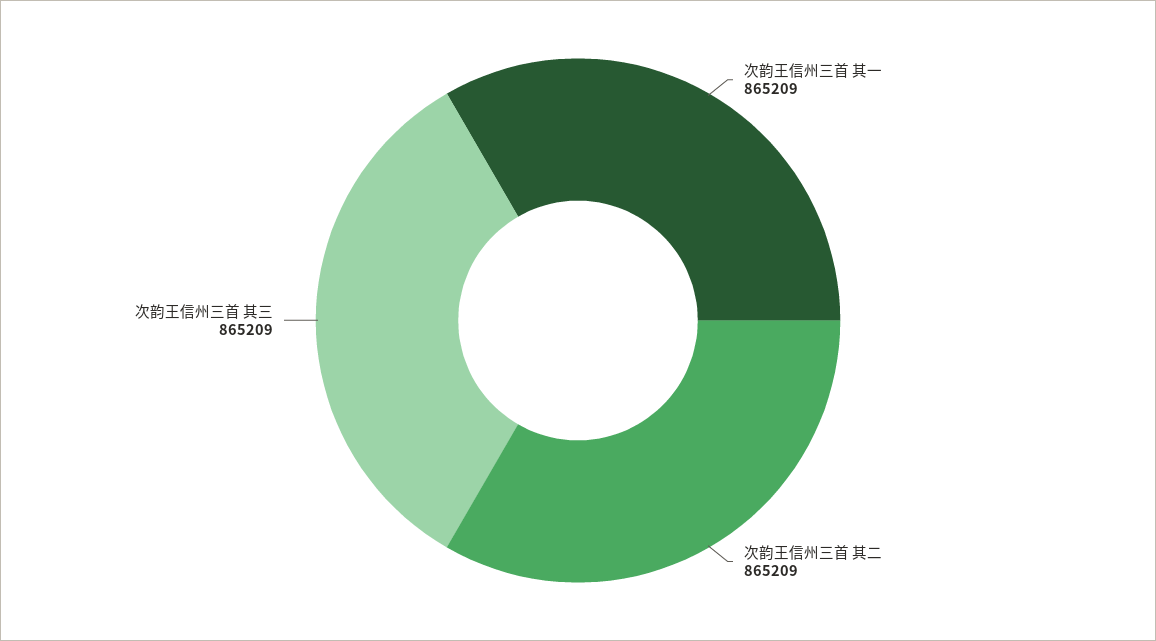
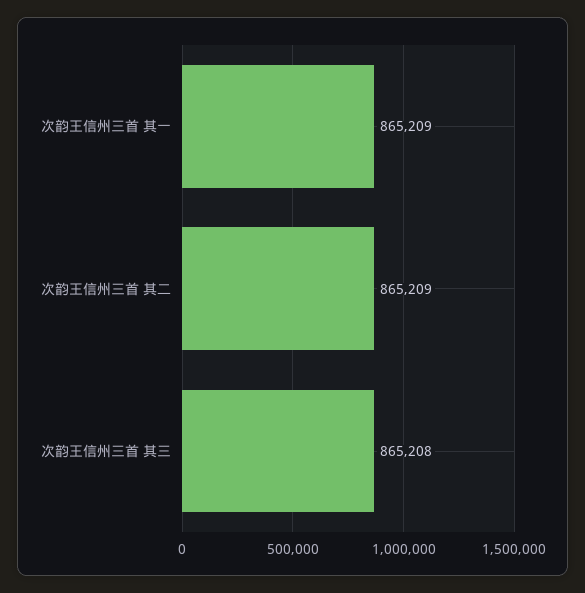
  {
    "次韵王信州三首 其一": 865209,
    "次韵王信州三首 其二": 865209,
-   "次韵王信州三首 其三": 865209
+   "次韵王信州三首 其三": 865208
  }

